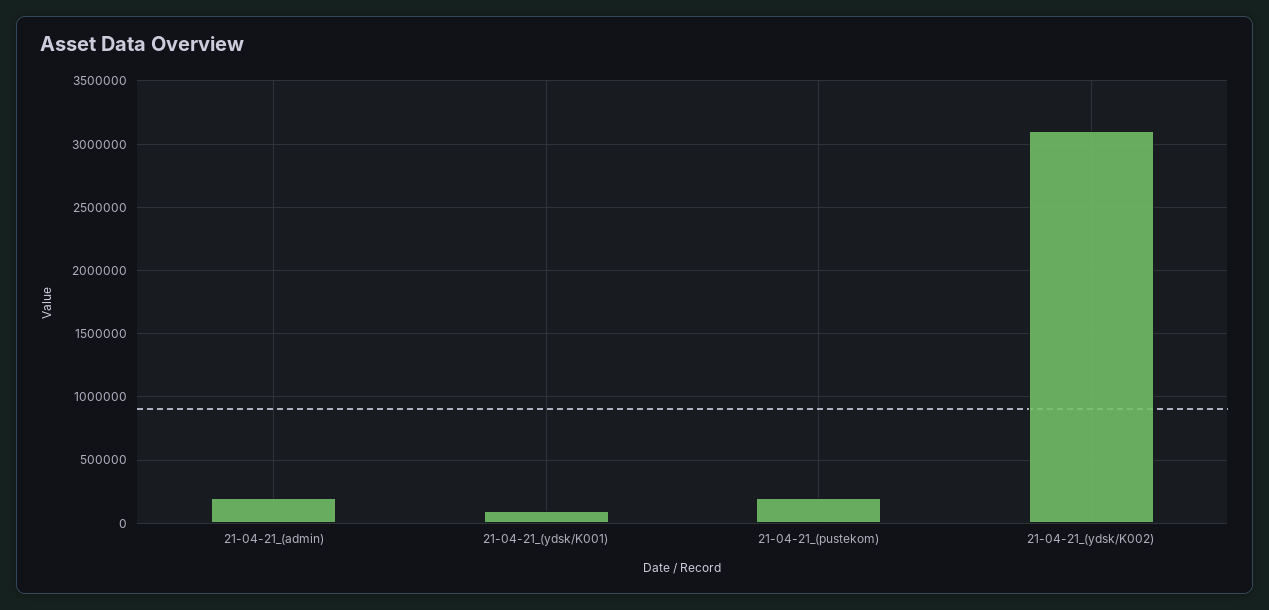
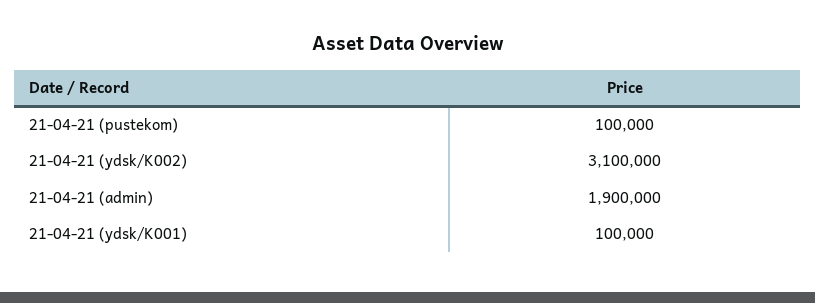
  {
-   "21-04-21_(admin)": 200000,
+   "21-04-21_(admin)": 1900000,
    "21-04-21_(ydsk/K001)": 100000,
-   "21-04-21_(pustekom)": 200000,
+   "21-04-21_(pustekom)": 100000,
    "21-04-21_(ydsk/K002)": 3100000
  }

